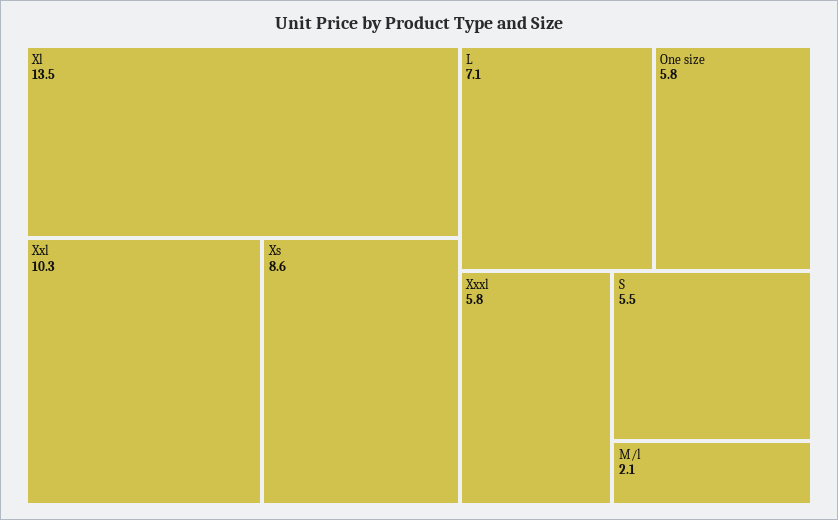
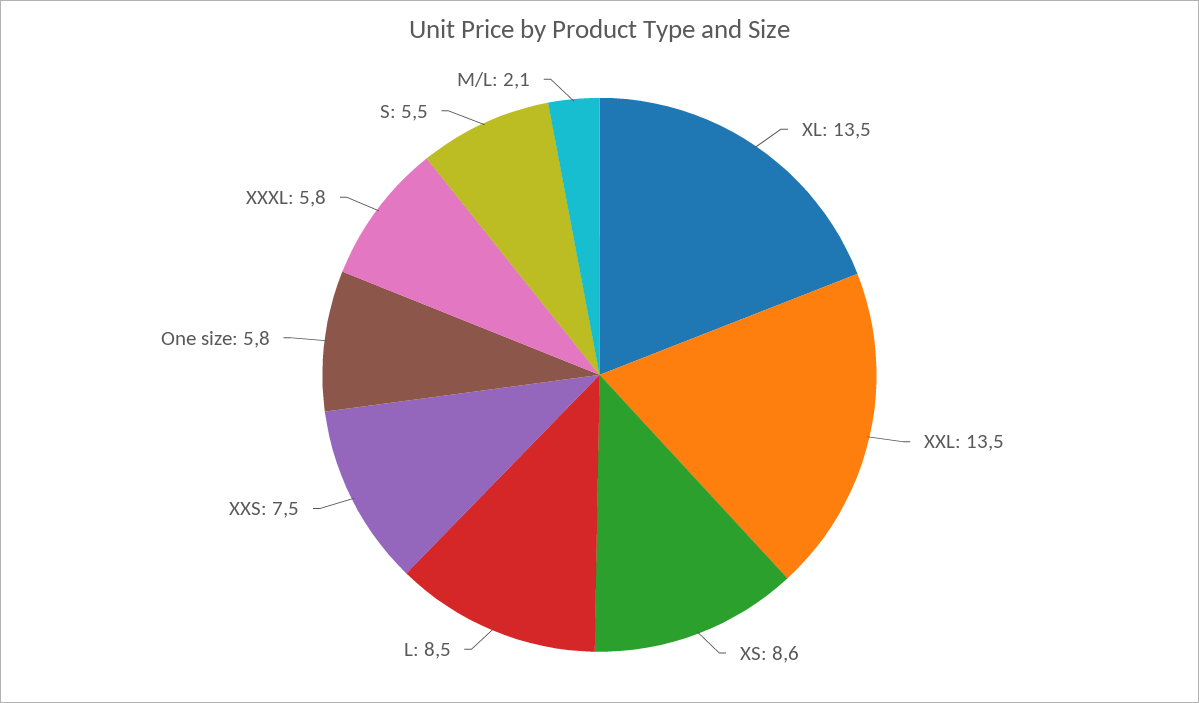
  {
    "Xl": 13.5,
-   "Xxl": 10.3,
+   "Xxl": 13.5,
    "Xs": 8.6,
-   "L": 7.1,
+   "L": 8.5,
    "One size": 5.8,
    "Xxxl": 5.8,
    "S": 5.5,
-   "M/l": 2.1
+   "M/l": 2.1,
+   "XXS": 7.5
  }

